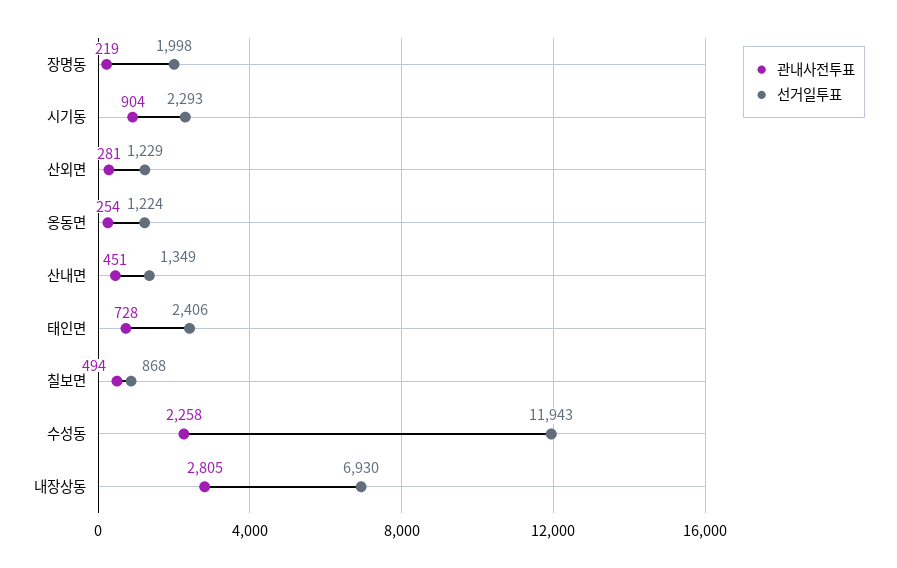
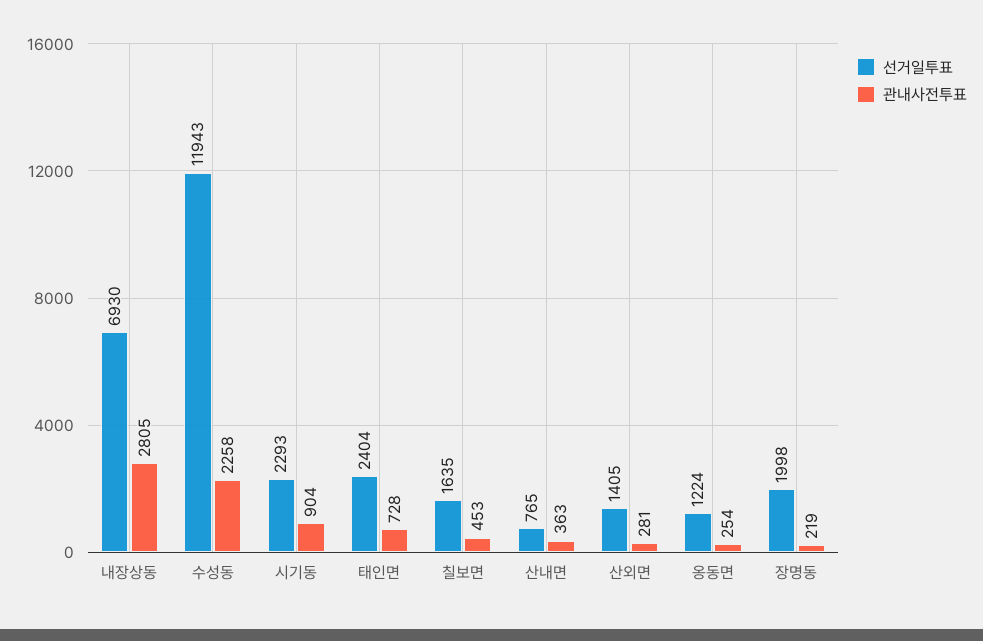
  {
    "관내사전투표": {
      "장명동": 219,
      "시기동": 904,
      "산외면": 281,
      "옹동면": 254,
-     "산내면": 451,
+     "산내면": 363,
      "태인면": 728,
-     "칠보면": 494,
+     "칠보면": 453,
      "수성동": 2258,
      "내장상동": 2805
    },
    "선거일투표": {
      "장명동": 1998,
      "시기동": 2293,
-     "산외면": 1229,
+     "산외면": 1405,
      "옹동면": 1224,
-     "산내면": 1349,
+     "산내면": 765,
-     "태인면": 2406,
+     "태인면": 2404,
-     "칠보면": 868,
+     "칠보면": 1635,
      "수성동": 11943,
      "내장상동": 6930
    }
  }

